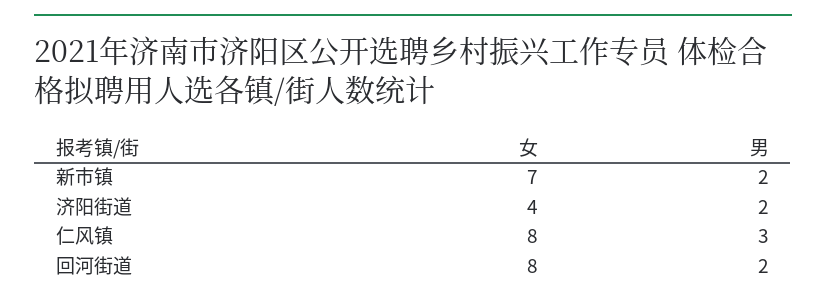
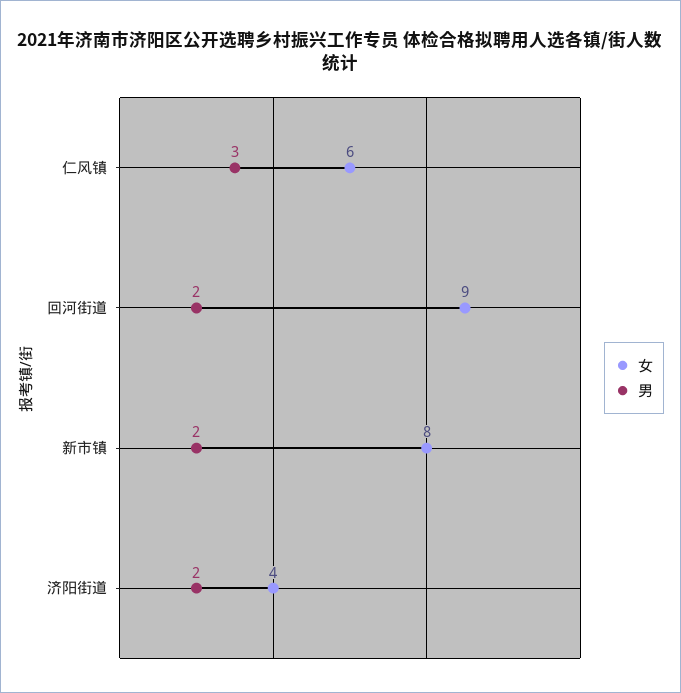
  {
    "女": {
-     "新市镇": 7,
+     "新市镇": 8,
      "济阳街道": 4,
-     "仁风镇": 8,
+     "仁风镇": 6,
-     "回河街道": 8
+     "回河街道": 9
    },
    "男": {
      "新市镇": 2,
      "济阳街道": 2,
      "仁风镇": 3,
      "回河街道": 2
    }
  }

